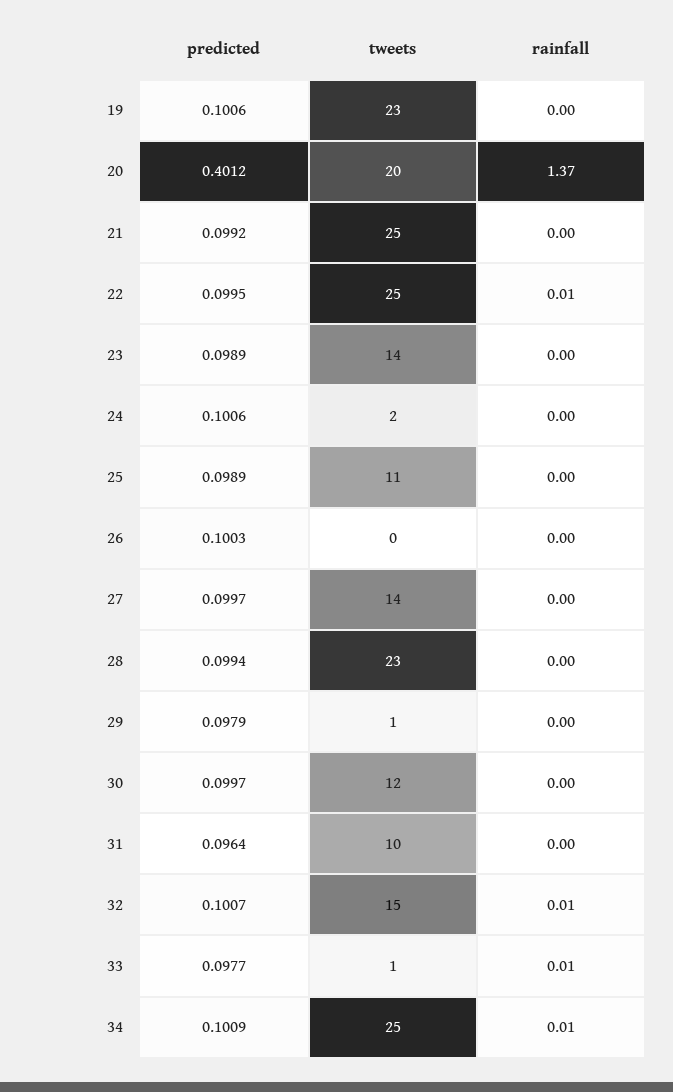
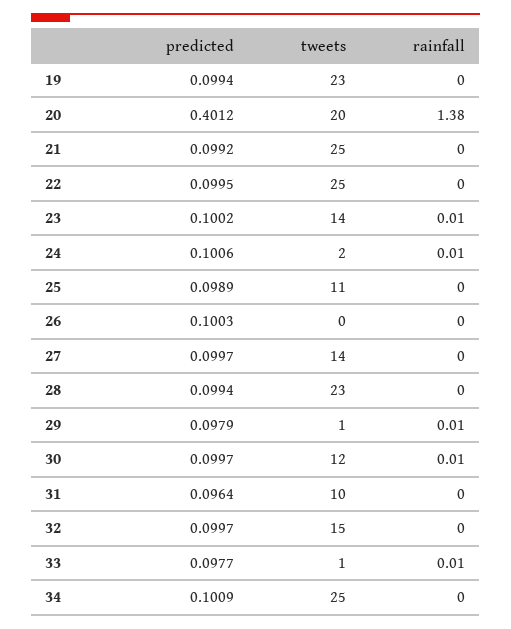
  {
    "predicted": {
-     "19": 0.1006,
+     "19": 0.0994,
      "20": 0.4012,
      "21": 0.0992,
      "22": 0.0995,
-     "23": 0.0989,
+     "23": 0.1002,
      "24": 0.1006,
      "25": 0.0989,
      "26": 0.1003,
      "27": 0.0997,
      "28": 0.0994,
      "29": 0.0979,
      "30": 0.0997,
      "31": 0.0964,
-     "32": 0.1007,
+     "32": 0.0997,
      "33": 0.0977,
      "34": 0.1009
    },
    "tweets": {
      "19": 23,
      "20": 20,
      "21": 25,
      "22": 25,
      "23": 14,
      "24": 2,
      "25": 11,
      "26": 0,
      "27": 14,
      "28": 23,
      "29": 1,
      "30": 12,
      "31": 10,
      "32": 15,
      "33": 1,
      "34": 25
    },
    "rainfall": {
      "19": 0,
-     "20": 1.37,
+     "20": 1.38,
      "21": 0,
-     "22": 0.01,
+     "22": 0,
-     "23": 0,
+     "23": 0.01,
-     "24": 0,
+     "24": 0.01,
      "25": 0,
      "26": 0,
      "27": 0,
      "28": 0,
-     "29": 0,
+     "29": 0.01,
-     "30": 0,
+     "30": 0.01,
      "31": 0,
-     "32": 0.01,
+     "32": 0,
      "33": 0.01,
-     "34": 0.01
+     "34": 0
    }
  }

